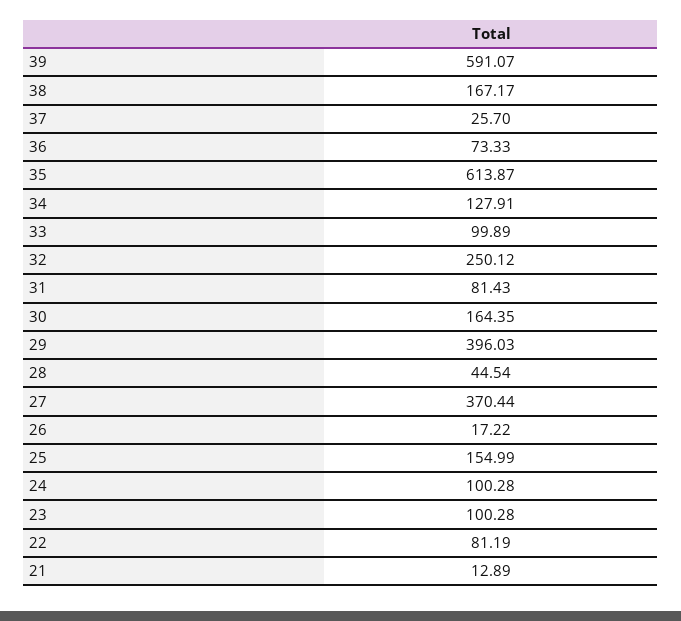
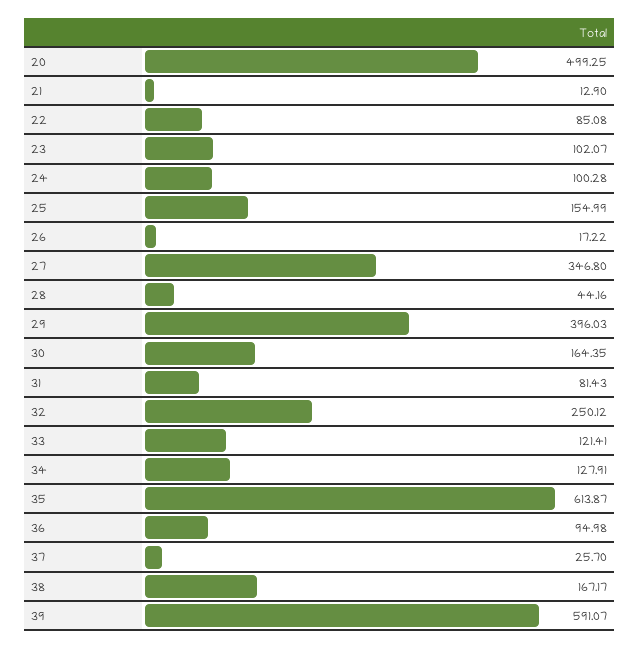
  {
    "39": 591.07,
    "38": 167.17,
    "37": 25.7,
-   "36": 73.33,
+   "36": 94.98,
    "35": 613.87,
    "34": 127.91,
-   "33": 99.89,
+   "33": 121.41,
    "32": 250.12,
    "31": 81.43,
    "30": 164.35,
    "29": 396.03,
-   "28": 44.54,
+   "28": 44.16,
-   "27": 370.44,
+   "27": 346.8,
    "26": 17.22,
    "25": 154.99,
    "24": 100.28,
-   "23": 100.28,
+   "23": 102.07,
-   "22": 81.19,
+   "22": 85.08,
-   "21": 12.89
+   "21": 12.9,
+   "20": 499.25
  }

